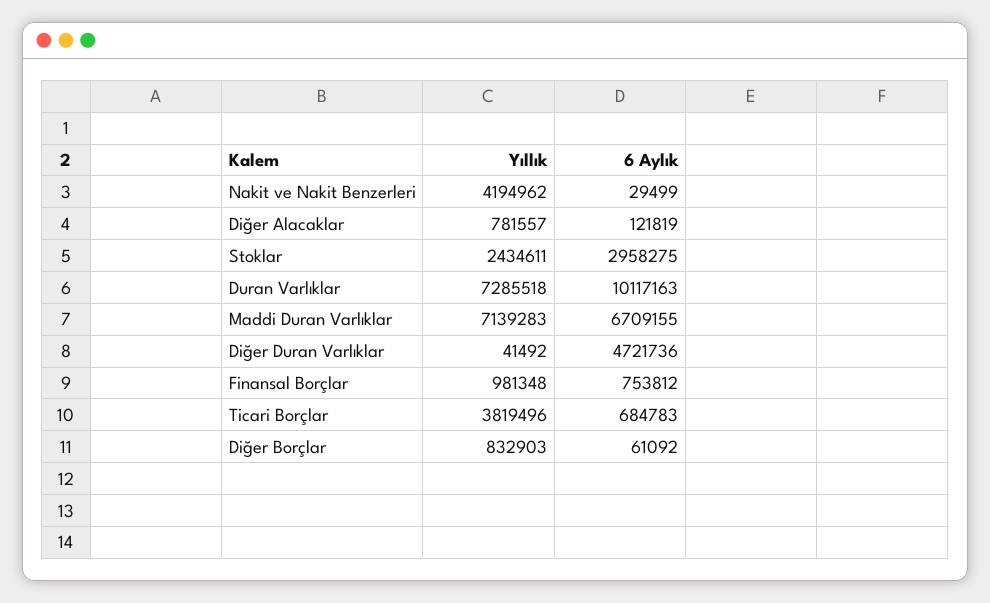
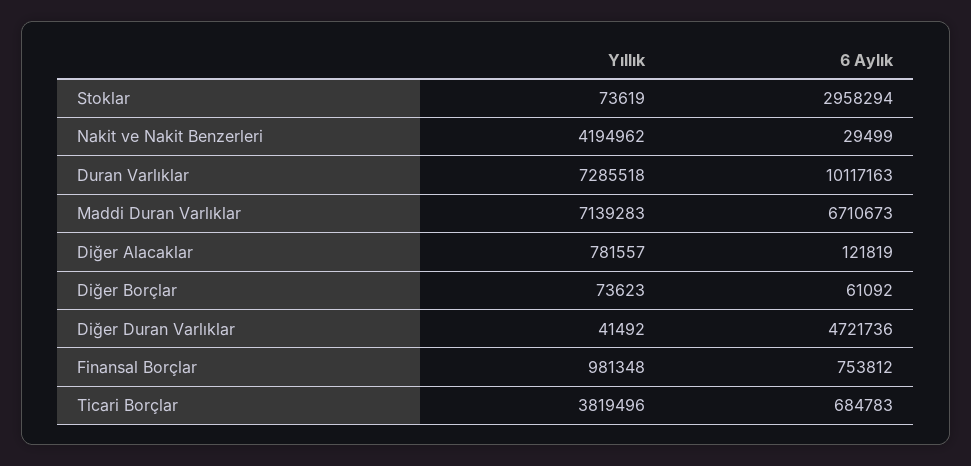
  {
    "Yıllık": {
      "Nakit ve Nakit Benzerleri": 4194962,
      "Diğer Alacaklar": 781557,
-     "Stoklar": 2434611,
+     "Stoklar": 73619,
      "Duran Varlıklar": 7285518,
      "Maddi Duran Varlıklar": 7139283,
      "Diğer Duran Varlıklar": 41492,
      "Finansal Borçlar": 981348,
      "Ticari Borçlar": 3819496,
-     "Diğer Borçlar": 832903
+     "Diğer Borçlar": 73623
    },
    "6 Aylık": {
      "Nakit ve Nakit Benzerleri": 29499,
      "Diğer Alacaklar": 121819,
-     "Stoklar": 2958275,
+     "Stoklar": 2958294,
      "Duran Varlıklar": 10117163,
-     "Maddi Duran Varlıklar": 6709155,
+     "Maddi Duran Varlıklar": 6710673,
      "Diğer Duran Varlıklar": 4721736,
      "Finansal Borçlar": 753812,
      "Ticari Borçlar": 684783,
      "Diğer Borçlar": 61092
    }
  }

